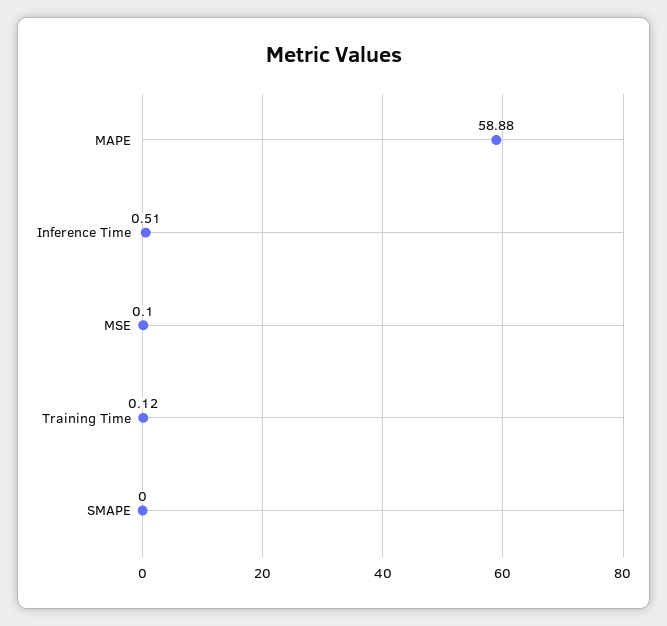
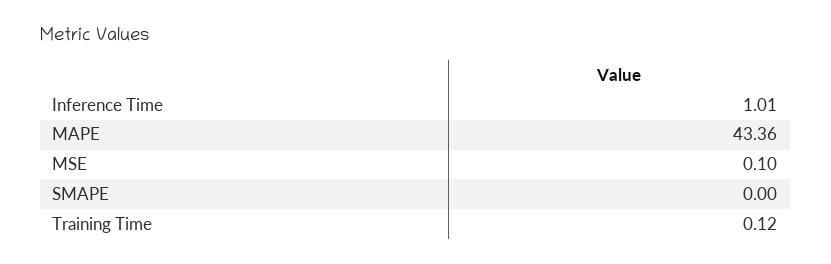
  {
-   "MAPE": 58.88,
+   "MAPE": 43.36,
-   "Inference Time": 0.51,
+   "Inference Time": 1.01,
    "MSE": 0.1,
    "Training Time": 0.12,
    "SMAPE": 0
  }

